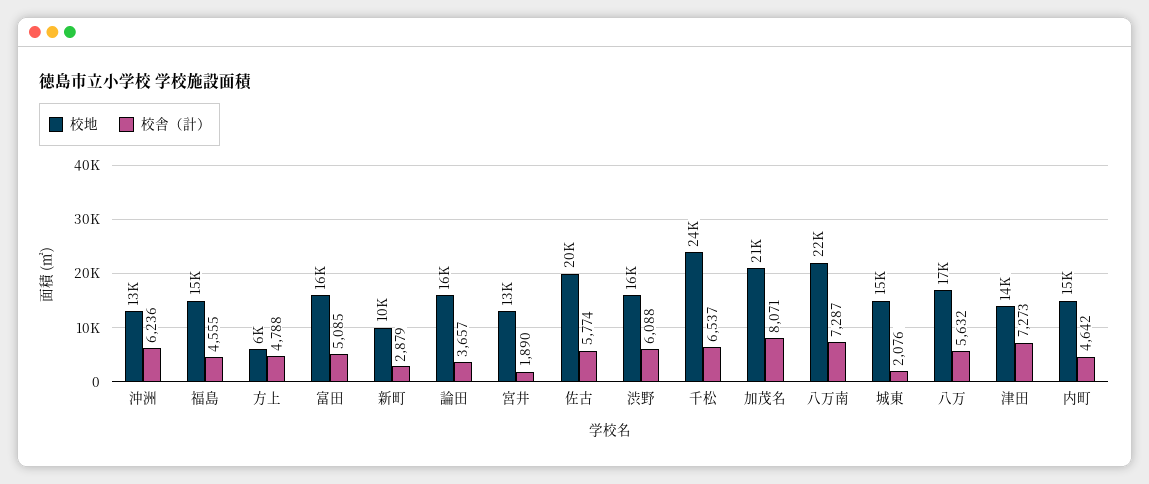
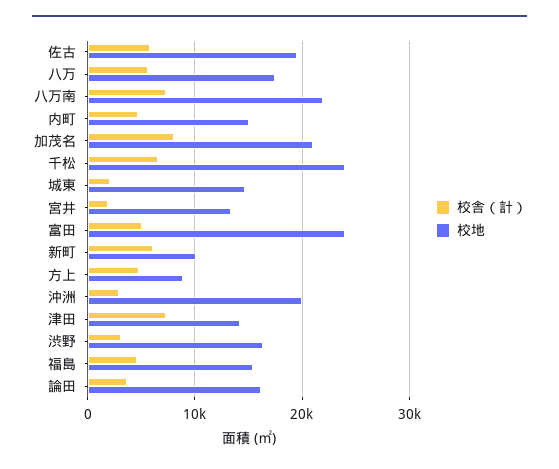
  {
    "校地": {
-     "沖洲": 13000,
+     "沖洲": 20000,
      "福島": 15000,
-     "方上": 6000,
+     "方上": 9000,
-     "富田": 16000,
+     "富田": 24000,
      "新町": 10000,
      "論田": 16000,
      "宮井": 13000,
      "佐古": 20000,
      "渋野": 16000,
      "千松": 24000,
      "加茂名": 21000,
      "八万南": 22000,
      "城東": 15000,
      "八万": 17000,
      "津田": 14000,
      "内町": 15000
    },
    "校舎（計）": {
-     "沖洲": 6236,
+     "沖洲": 3000,
      "福島": 4555,
      "方上": 4788,
      "富田": 5085,
-     "新町": 2879,
+     "新町": 6000,
      "論田": 3657,
      "宮井": 1890,
      "佐古": 5774,
-     "渋野": 6088,
+     "渋野": 3000,
      "千松": 6537,
      "加茂名": 8071,
      "八万南": 7287,
      "城東": 2076,
      "八万": 5632,
      "津田": 7273,
      "内町": 4642
    }
  }

